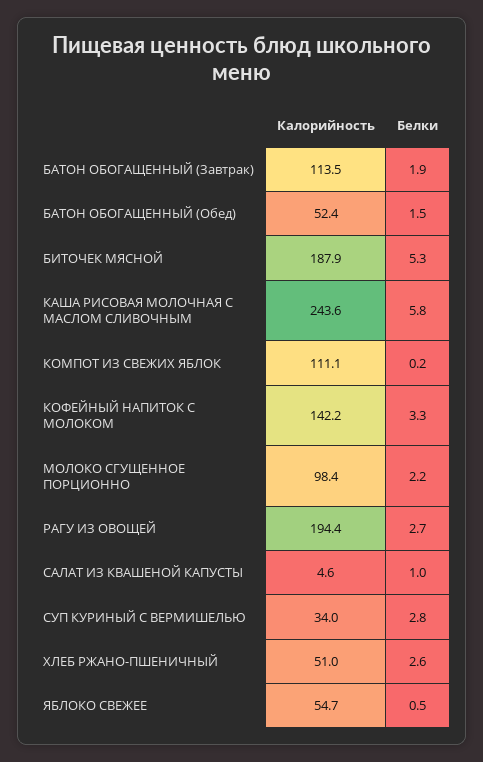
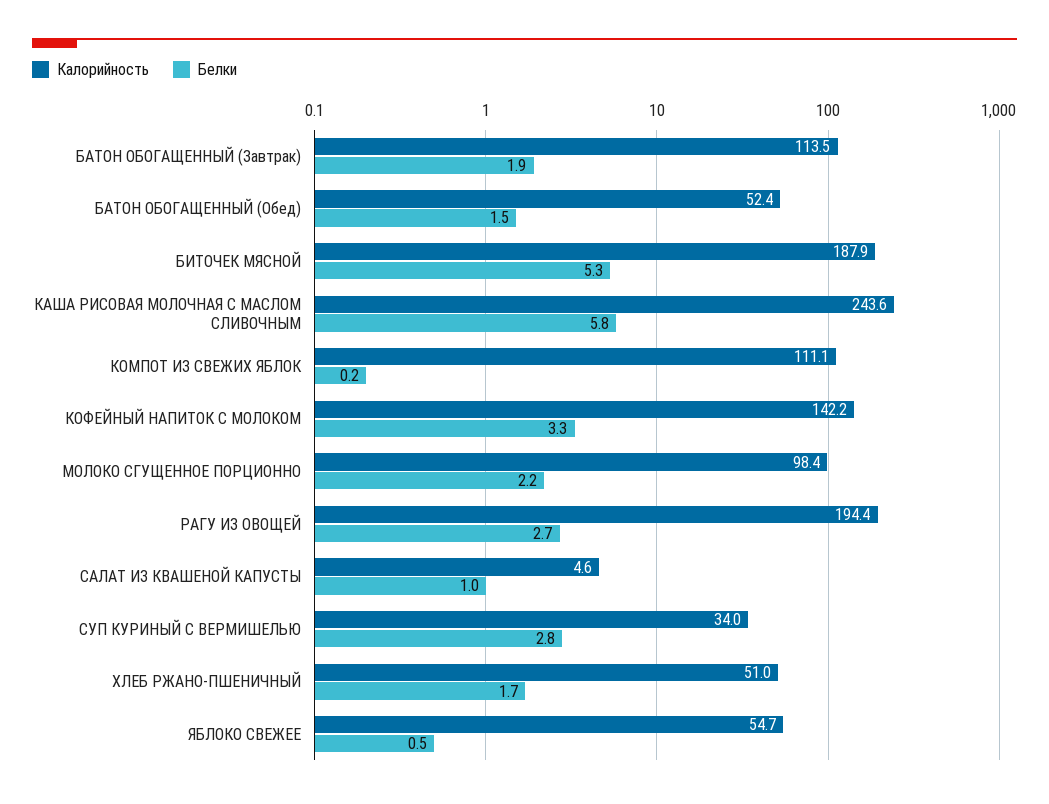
  {
    "Калорийность": {
      "БАТОН ОБОГАЩЕННЫЙ (Завтрак)": 113.5,
      "БАТОН ОБОГАЩЕННЫЙ (Обед)": 52.4,
      "БИТОЧЕК МЯСНОЙ": 187.9,
      "КАША РИСОВАЯ МОЛОЧНАЯ С МАСЛОМ СЛИВОЧНЫМ": 243.6,
      "КОМПОТ ИЗ СВЕЖИХ ЯБЛОК": 111.1,
      "КОФЕЙНЫЙ НАПИТОК С МОЛОКОМ": 142.2,
      "МОЛОКО СГУЩЕННОЕ ПОРЦИОННО": 98.4,
      "РАГУ ИЗ ОВОЩЕЙ": 194.4,
      "САЛАТ ИЗ КВАШЕНОЙ КАПУСТЫ": 4.6,
      "СУП КУРИНЫЙ С ВЕРМИШЕЛЬЮ": 34,
      "ХЛЕБ РЖАНО-ПШЕНИЧНЫЙ": 51,
      "ЯБЛОКО СВЕЖЕЕ": 54.7
    },
    "Белки": {
      "БАТОН ОБОГАЩЕННЫЙ (Завтрак)": 1.9,
      "БАТОН ОБОГАЩЕННЫЙ (Обед)": 1.5,
      "БИТОЧЕК МЯСНОЙ": 5.3,
      "КАША РИСОВАЯ МОЛОЧНАЯ С МАСЛОМ СЛИВОЧНЫМ": 5.8,
      "КОМПОТ ИЗ СВЕЖИХ ЯБЛОК": 0.2,
      "КОФЕЙНЫЙ НАПИТОК С МОЛОКОМ": 3.3,
      "МОЛОКО СГУЩЕННОЕ ПОРЦИОННО": 2.2,
      "РАГУ ИЗ ОВОЩЕЙ": 2.7,
      "САЛАТ ИЗ КВАШЕНОЙ КАПУСТЫ": 1,
      "СУП КУРИНЫЙ С ВЕРМИШЕЛЬЮ": 2.8,
-     "ХЛЕБ РЖАНО-ПШЕНИЧНЫЙ": 2.6,
+     "ХЛЕБ РЖАНО-ПШЕНИЧНЫЙ": 1.7,
      "ЯБЛОКО СВЕЖЕЕ": 0.5
    }
  }

